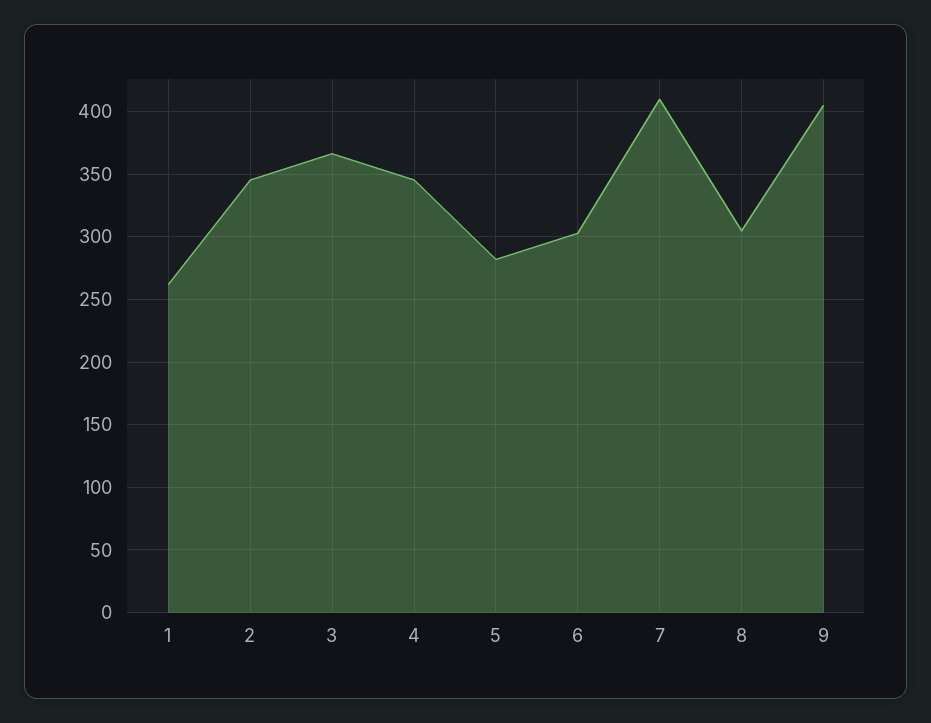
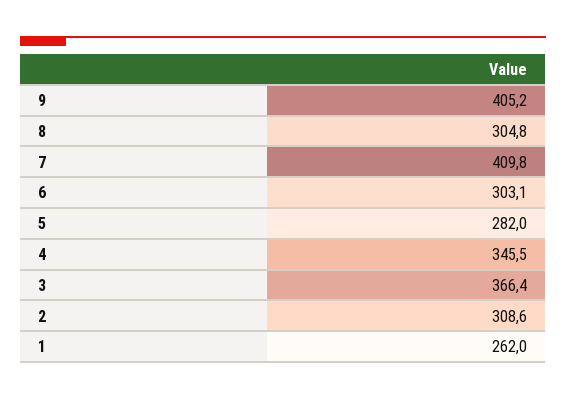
  {
    "1": 262,
-   "2": 345,
+   "2": 308.6,
    "3": 366.4,
    "4": 345.5,
    "5": 282,
    "6": 303.1,
    "7": 409.8,
    "8": 304.8,
    "9": 405.2
  }

